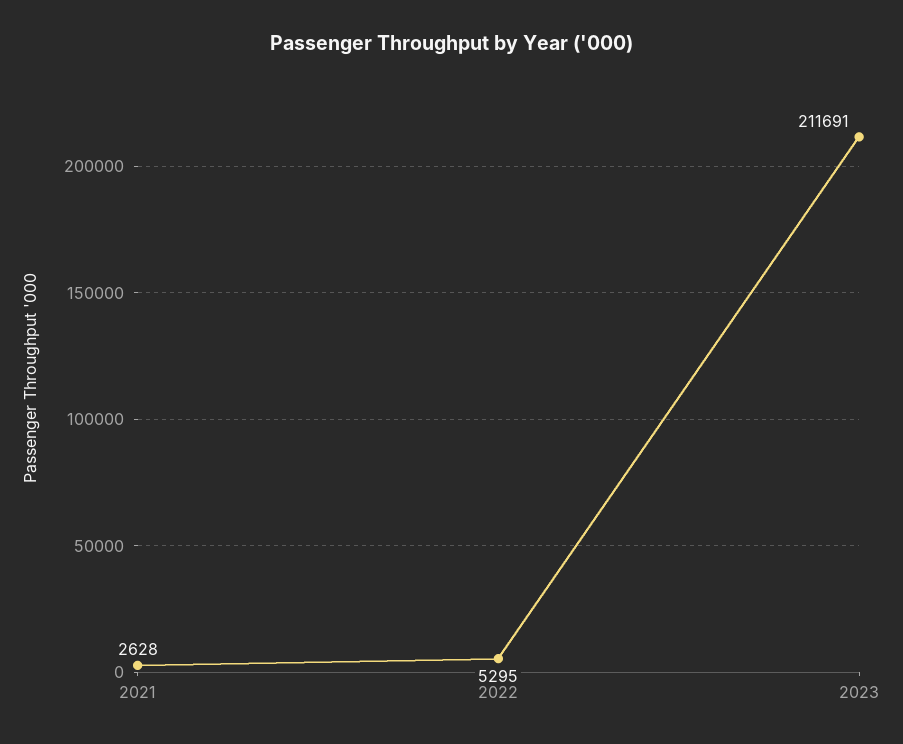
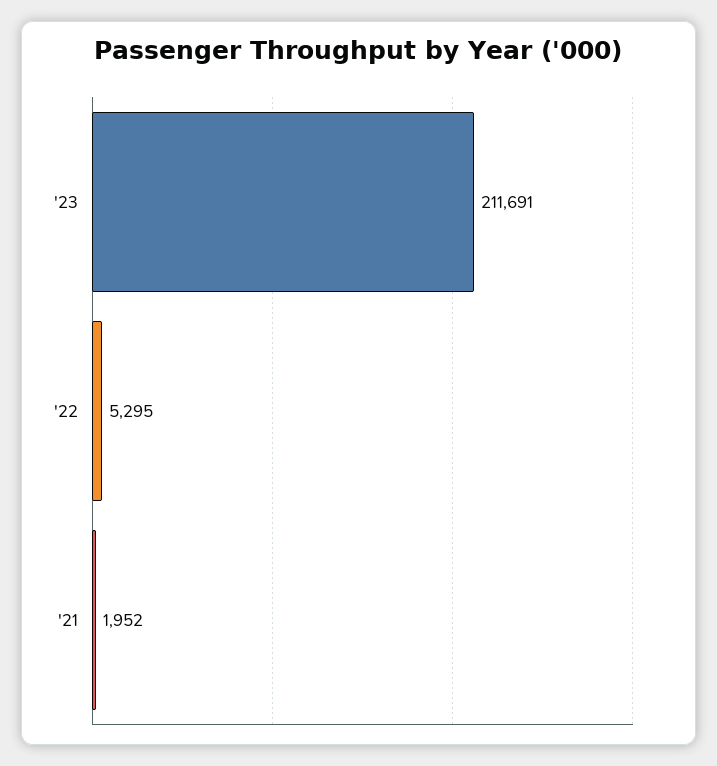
  {
-   "2021": 2628,
+   "2021": 1952,
    "2022": 5295,
    "2023": 211691
  }

